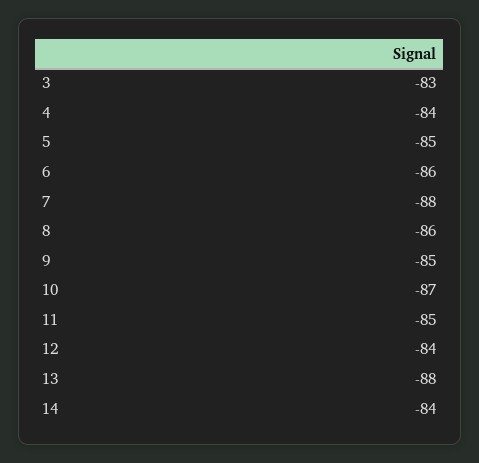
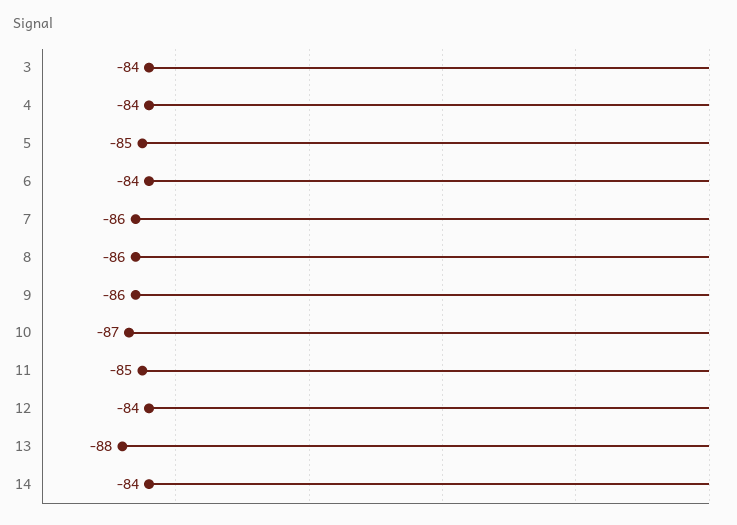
  {
-   "3": -83,
+   "3": -84,
    "4": -84,
    "5": -85,
-   "6": -86,
+   "6": -84,
-   "7": -88,
+   "7": -86,
    "8": -86,
-   "9": -85,
+   "9": -86,
    "10": -87,
    "11": -85,
    "12": -84,
    "13": -88,
    "14": -84
  }

